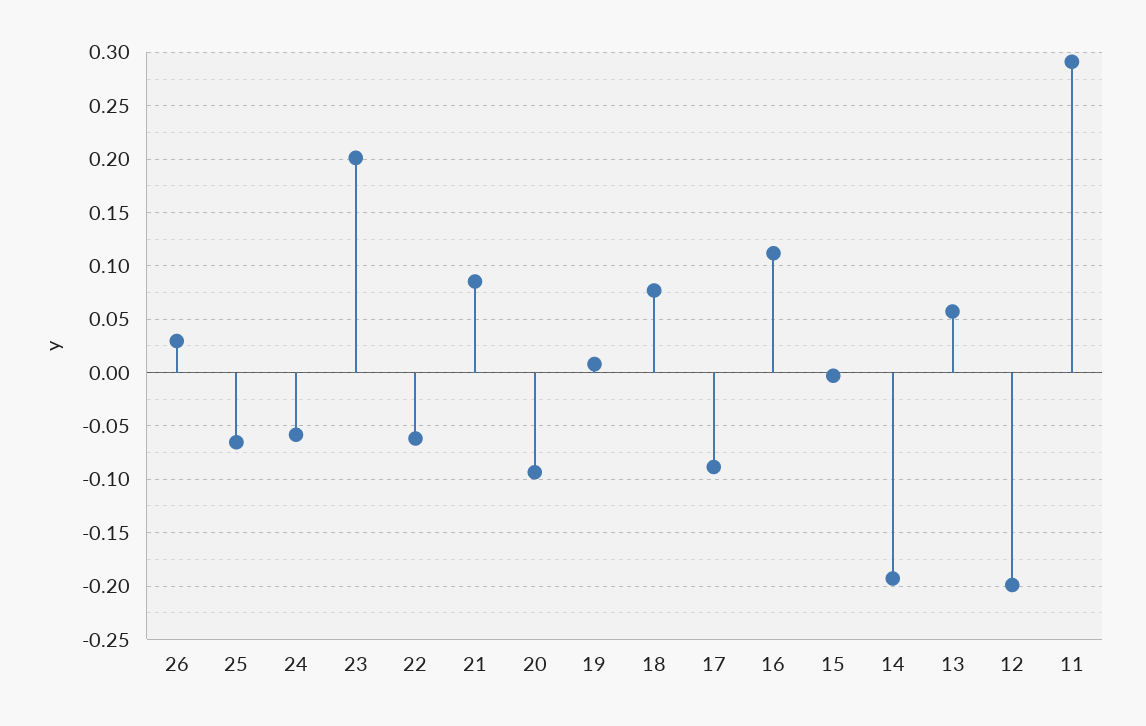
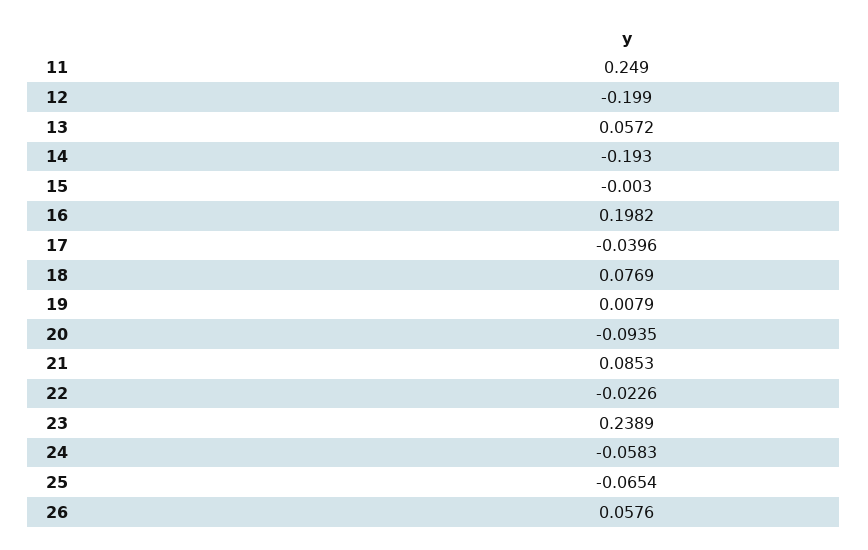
  {
-   "26": 0.03,
+   "26": 0.0576,
    "25": -0.0654,
    "24": -0.0583,
-   "23": 0.2,
+   "23": 0.2389,
-   "22": -0.06,
+   "22": -0.0226,
    "21": 0.0853,
    "20": -0.0935,
    "19": 0.0079,
    "18": 0.0769,
-   "17": -0.09,
+   "17": -0.0396,
-   "16": 0.11,
+   "16": 0.1982,
    "15": -0.003,
    "14": -0.193,
    "13": 0.0572,
    "12": -0.199,
-   "11": 0.29
+   "11": 0.249
  }

